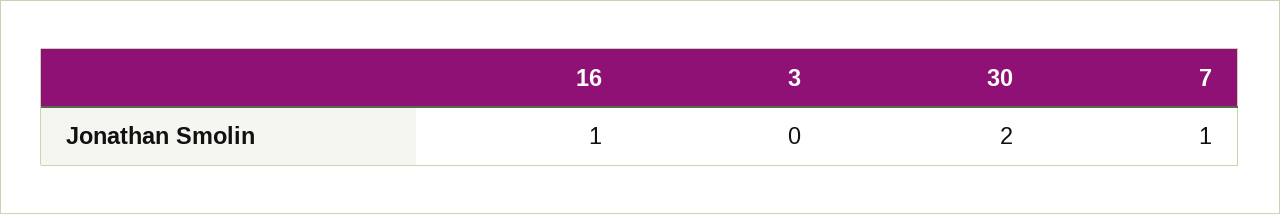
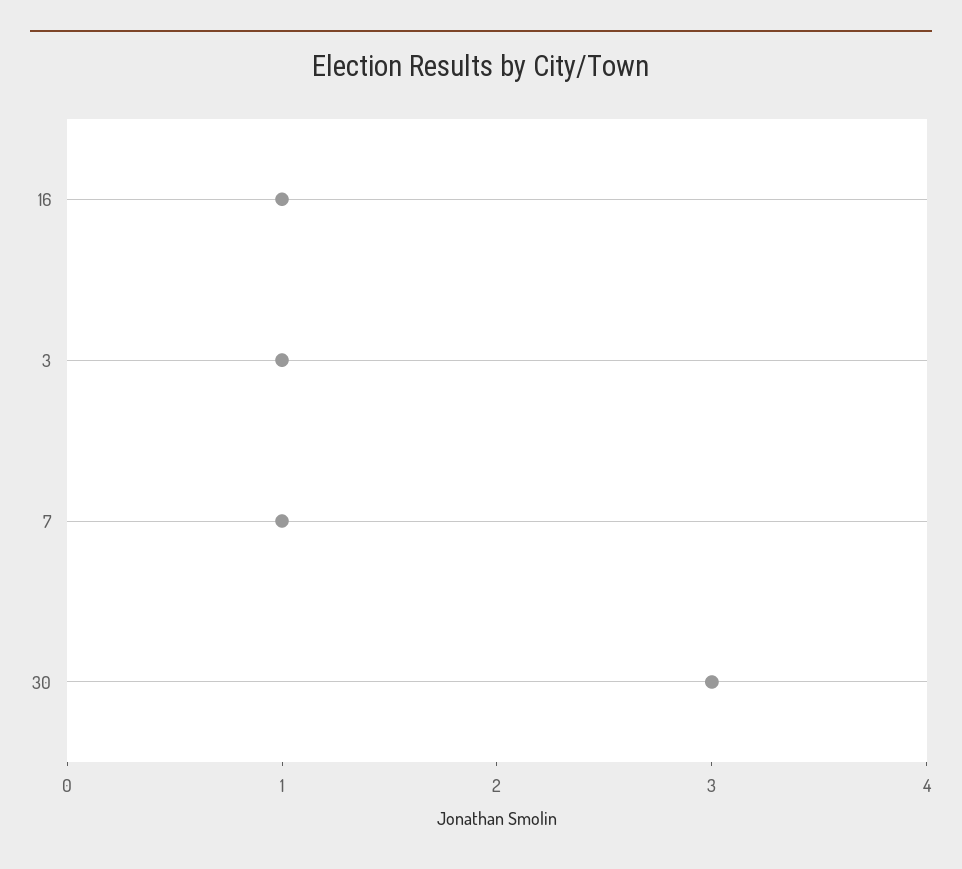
  {
    "16": 1,
-   "3": 0,
+   "3": 1,
-   "30": 2,
+   "30": 3,
    "7": 1
  }

